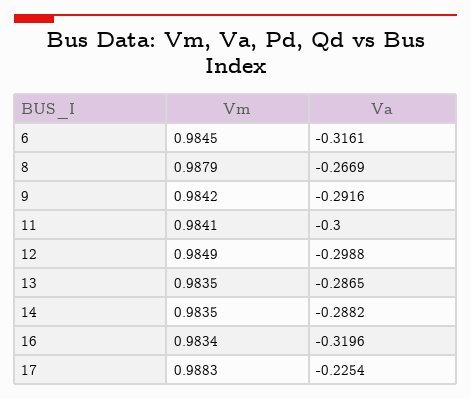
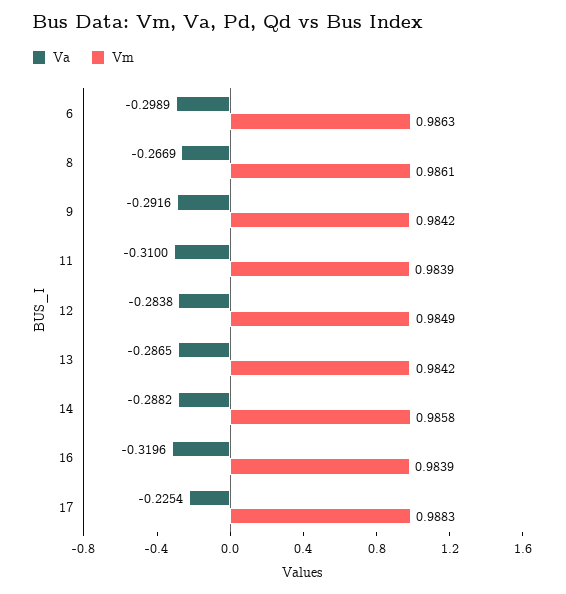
  {
    "Vm": {
-     "6": 0.9845,
+     "6": 0.9863,
-     "8": 0.9879,
+     "8": 0.9861,
      "9": 0.9842,
-     "11": 0.9841,
+     "11": 0.9839,
      "12": 0.9849,
-     "13": 0.9835,
+     "13": 0.9842,
-     "14": 0.9835,
+     "14": 0.9858,
-     "16": 0.9834,
+     "16": 0.9839,
      "17": 0.9883
    },
    "Va": {
-     "6": -0.3161,
+     "6": -0.2989,
      "8": -0.2669,
      "9": -0.2916,
-     "11": -0.3,
+     "11": -0.31,
-     "12": -0.2988,
+     "12": -0.2838,
      "13": -0.2865,
      "14": -0.2882,
      "16": -0.3196,
      "17": -0.2254
    }
  }

